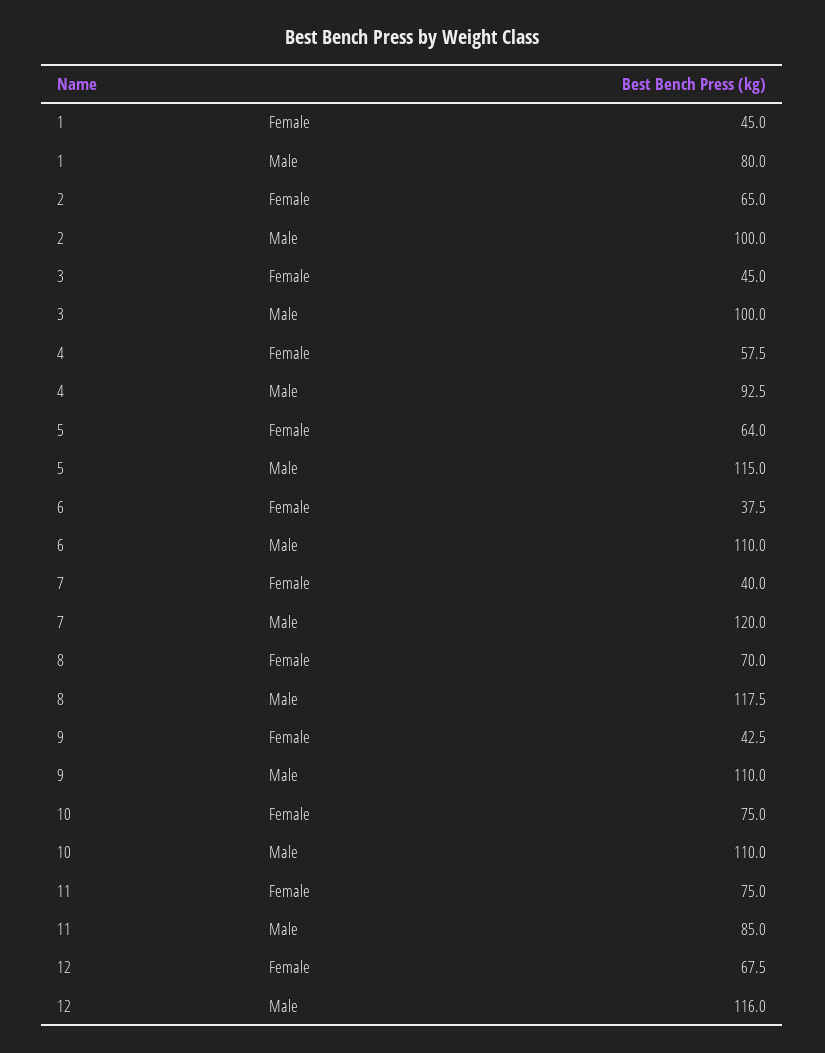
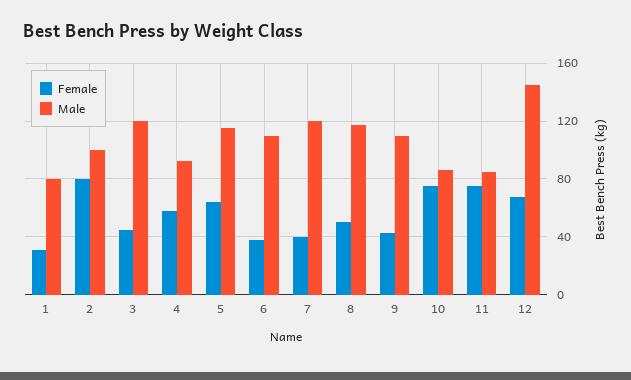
  {
    "Female": {
-     "1": 45,
+     "1": 30,
-     "2": 65,
+     "2": 80,
      "3": 45,
      "4": 57.5,
      "5": 64,
      "6": 37.5,
      "7": 40,
-     "8": 70,
+     "8": 50,
      "9": 42.5,
      "10": 75,
      "11": 75,
      "12": 67.5
    },
    "Male": {
      "1": 80,
      "2": 100,
-     "3": 100,
+     "3": 120,
      "4": 92.5,
      "5": 115,
      "6": 110,
      "7": 120,
      "8": 117.5,
      "9": 110,
-     "10": 110,
+     "10": 85,
      "11": 85,
-     "12": 116
+     "12": 145
    }
  }

